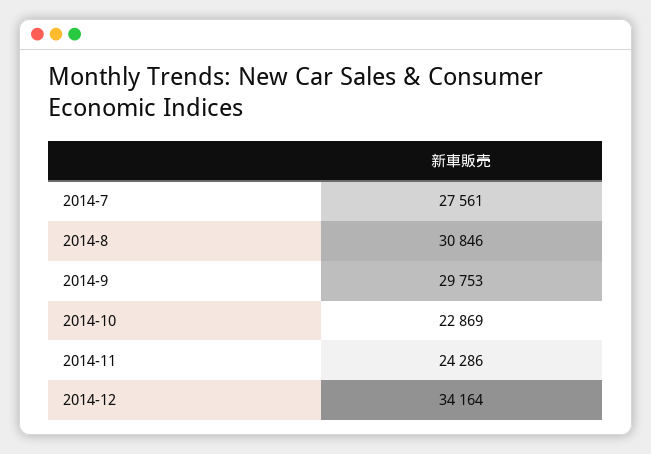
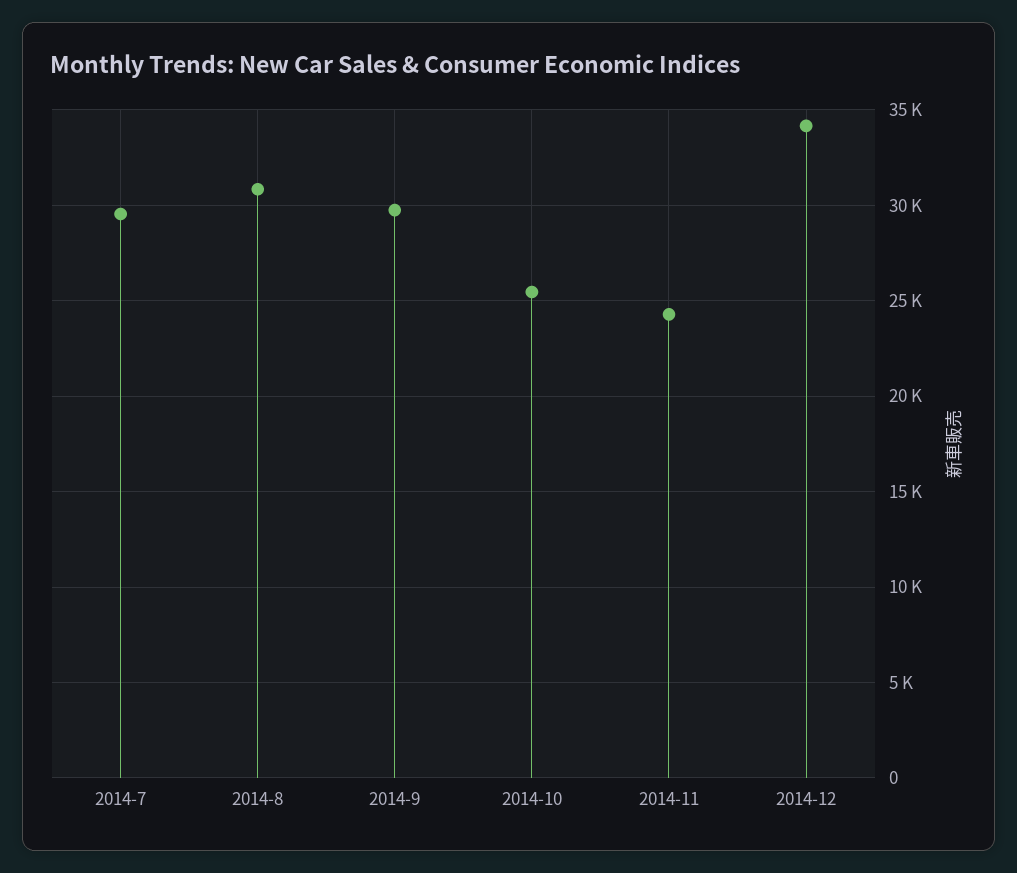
  {
-   "2014-7": 27561,
+   "2014-7": 29500,
    "2014-8": 30846,
    "2014-9": 29753,
-   "2014-10": 22869,
+   "2014-10": 25500,
    "2014-11": 24286,
    "2014-12": 34164
  }

